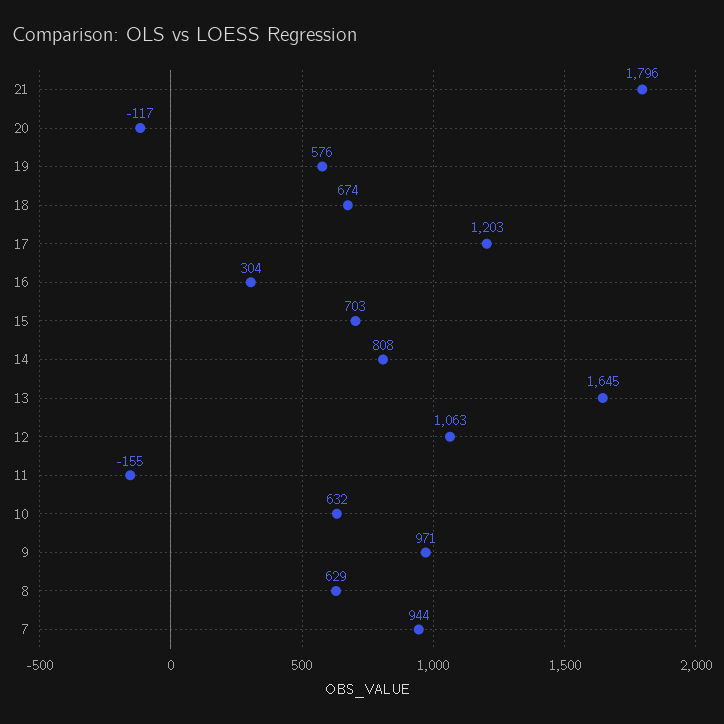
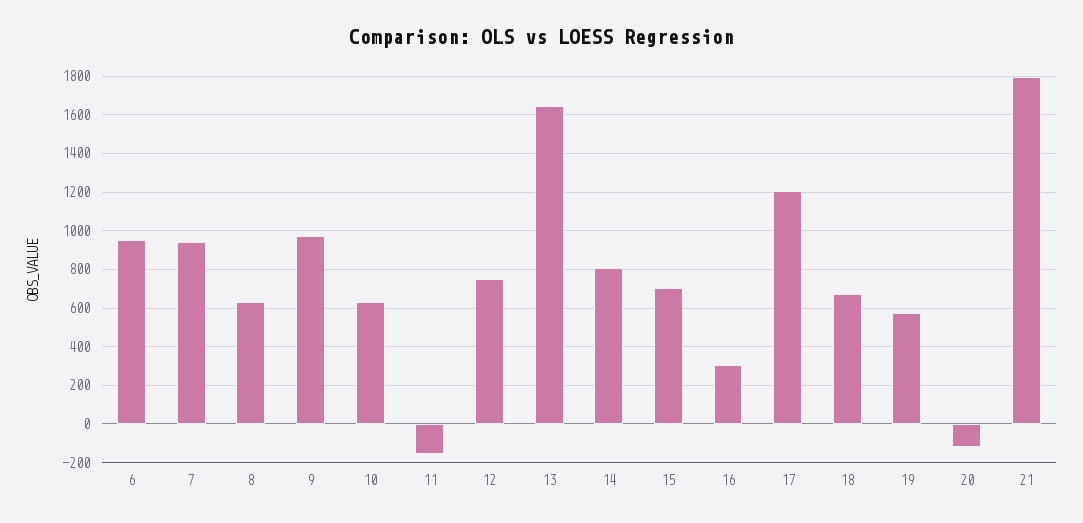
  {
    "21": 1796,
    "20": -117,
    "19": 576,
    "18": 674,
    "17": 1203,
    "16": 304,
    "15": 703,
    "14": 808,
    "13": 1645,
-   "12": 1063,
+   "12": 750,
    "11": -155,
    "10": 632,
    "9": 971,
    "8": 629,
-   "7": 944
+   "7": 944,
+   "6": 950
  }

